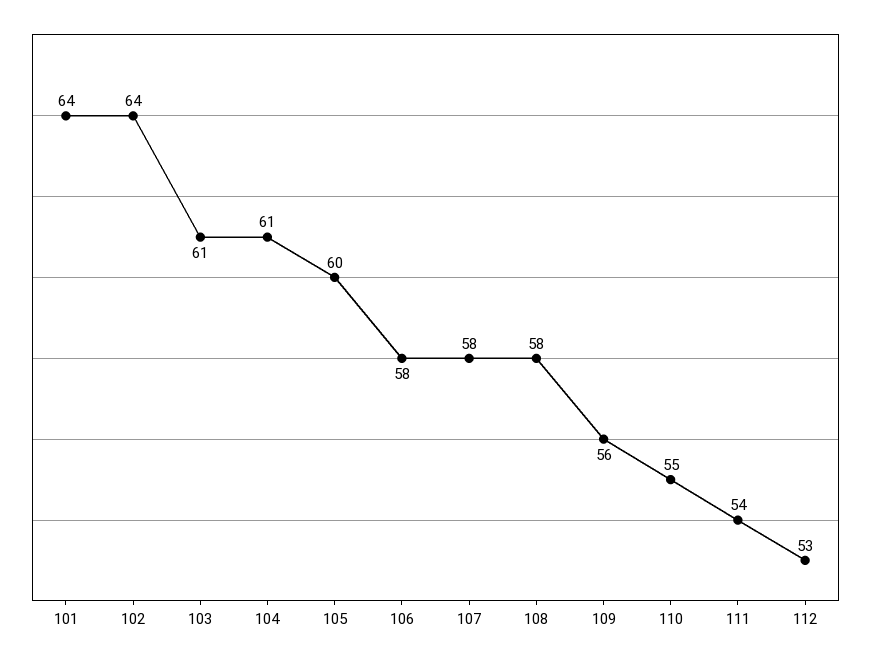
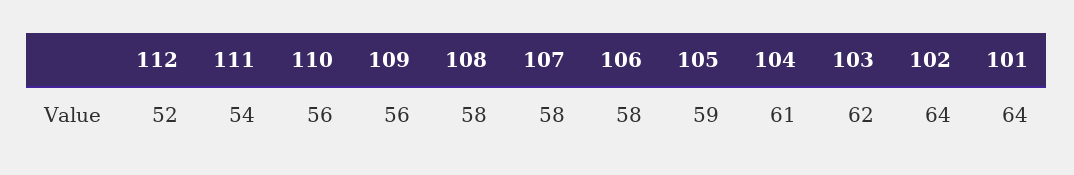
  {
    "101": 64,
    "102": 64,
-   "103": 61,
+   "103": 62,
    "104": 61,
-   "105": 60,
+   "105": 59,
    "106": 58,
    "107": 58,
    "108": 58,
    "109": 56,
-   "110": 55,
+   "110": 56,
    "111": 54,
-   "112": 53
+   "112": 52
  }

